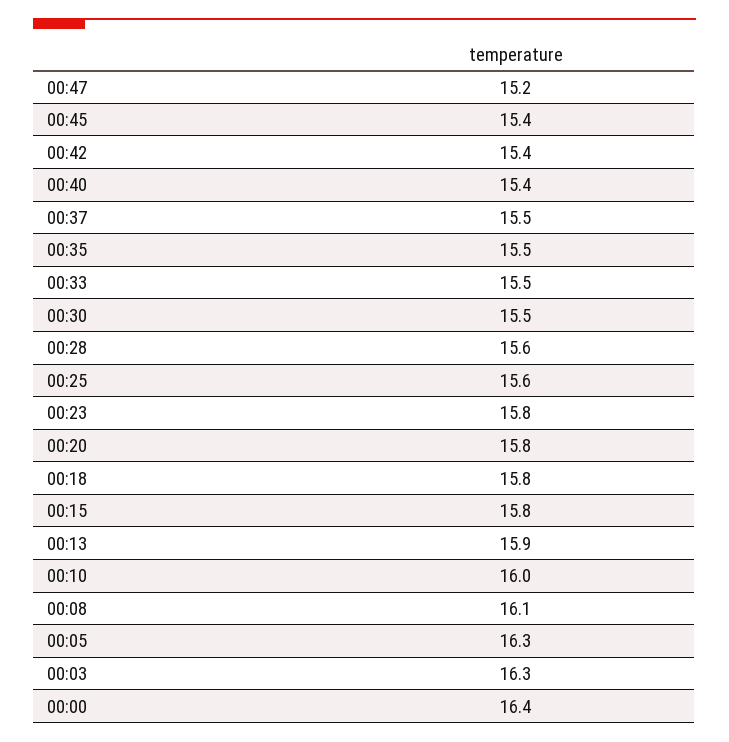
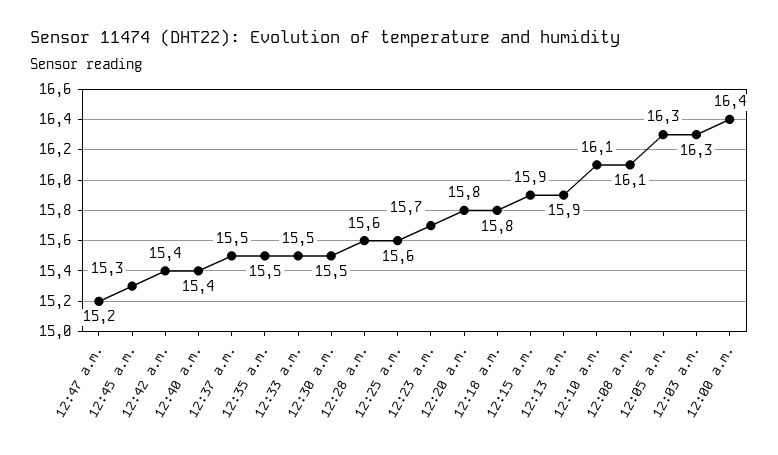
  {
    "00:47": 15.2,
-   "00:45": 15.4,
+   "00:45": 15.3,
    "00:42": 15.4,
    "00:40": 15.4,
    "00:37": 15.5,
    "00:35": 15.5,
    "00:33": 15.5,
    "00:30": 15.5,
    "00:28": 15.6,
    "00:25": 15.6,
-   "00:23": 15.8,
+   "00:23": 15.7,
    "00:20": 15.8,
    "00:18": 15.8,
-   "00:15": 15.8,
+   "00:15": 15.9,
    "00:13": 15.9,
-   "00:10": 16,
+   "00:10": 16.1,
    "00:08": 16.1,
    "00:05": 16.3,
    "00:03": 16.3,
    "00:00": 16.4
  }

